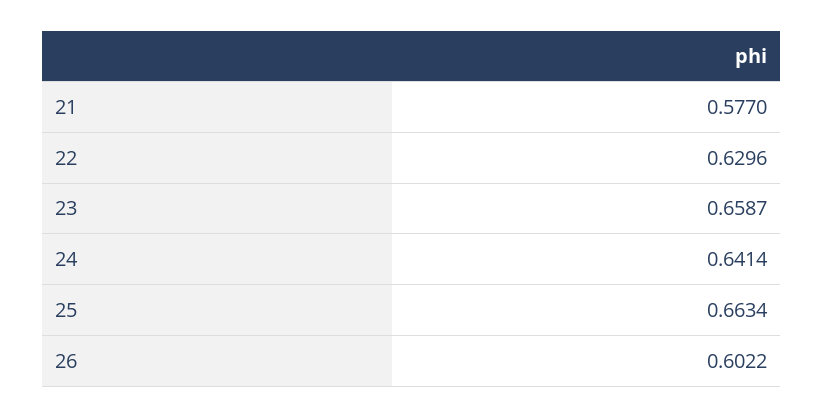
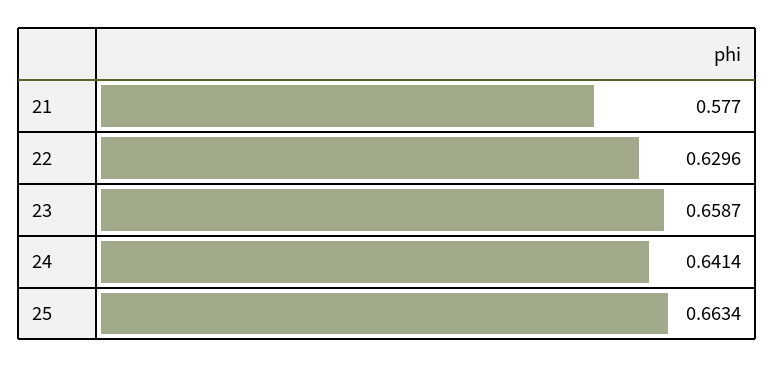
  {
    "21": 0.577,
    "22": 0.6296,
    "23": 0.6587,
    "24": 0.6414,
-   "25": 0.6634,
+   "25": 0.6634
-   "26": 0.6022
  }

